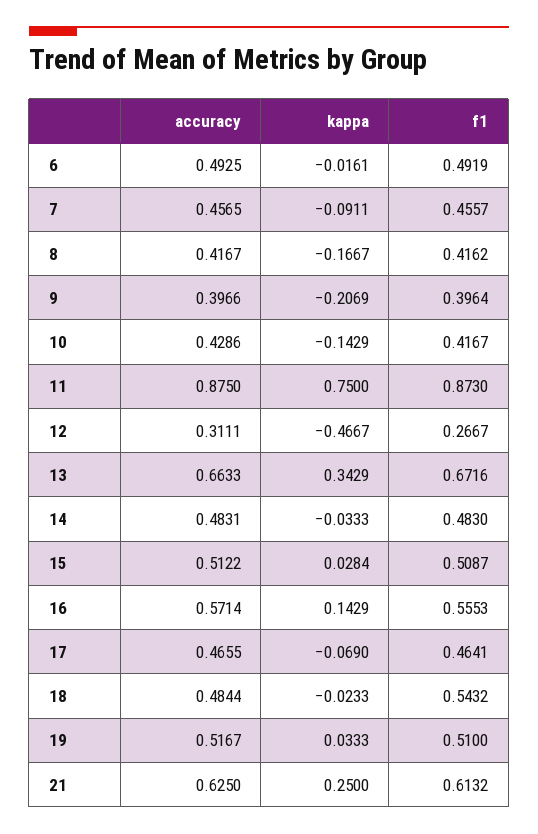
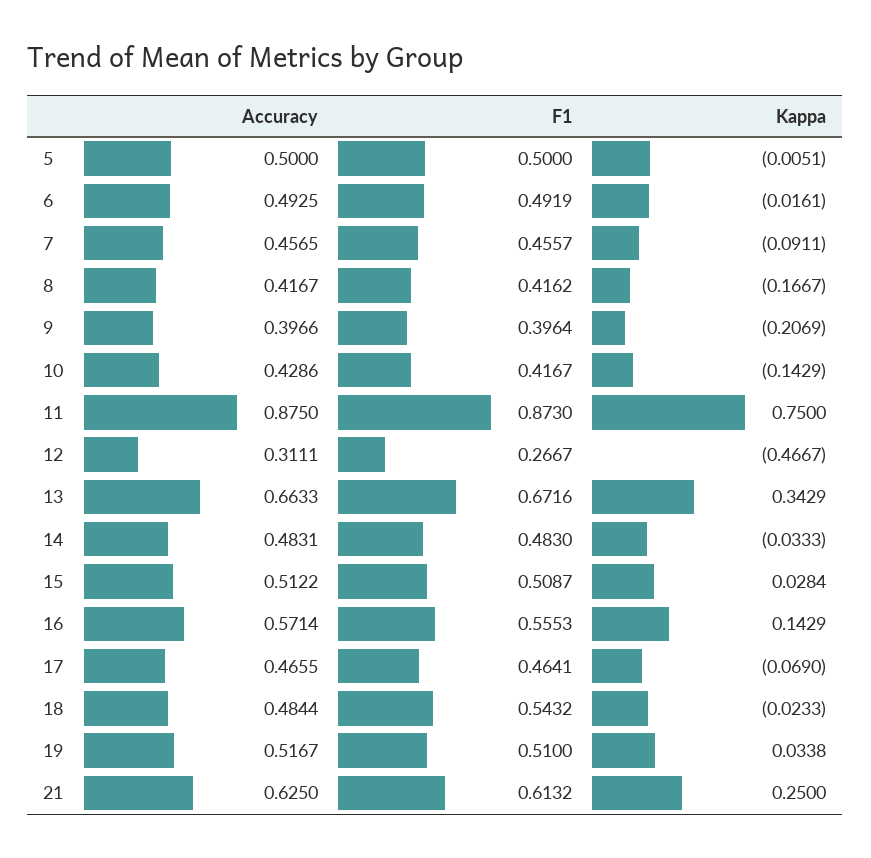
  {
    "accuracy": {
      "6": 0.4925,
      "7": 0.4565,
      "8": 0.4167,
      "9": 0.3966,
      "10": 0.4286,
      "11": 0.875,
      "12": 0.3111,
      "13": 0.6633,
      "14": 0.4831,
      "15": 0.5122,
      "16": 0.5714,
      "17": 0.4655,
      "18": 0.4844,
      "19": 0.5167,
-     "21": 0.625
+     "21": 0.625,
+     "5": 0.5
    },
    "kappa": {
      "6": -0.0161,
      "7": -0.0911,
      "8": -0.1667,
      "9": -0.2069,
      "10": -0.1429,
      "11": 0.75,
      "12": -0.4667,
      "13": 0.3429,
      "14": -0.0333,
      "15": 0.0284,
      "16": 0.1429,
      "17": -0.069,
      "18": -0.0233,
-     "19": 0.0333,
+     "19": 0.0338,
-     "21": 0.25
+     "21": 0.25,
+     "5": -0.0051
    },
    "f1": {
      "6": 0.4919,
      "7": 0.4557,
      "8": 0.4162,
      "9": 0.3964,
      "10": 0.4167,
      "11": 0.873,
      "12": 0.2667,
      "13": 0.6716,
      "14": 0.483,
      "15": 0.5087,
      "16": 0.5553,
      "17": 0.4641,
      "18": 0.5432,
      "19": 0.51,
-     "21": 0.6132
+     "21": 0.6132,
+     "5": 0.5
    }
  }

